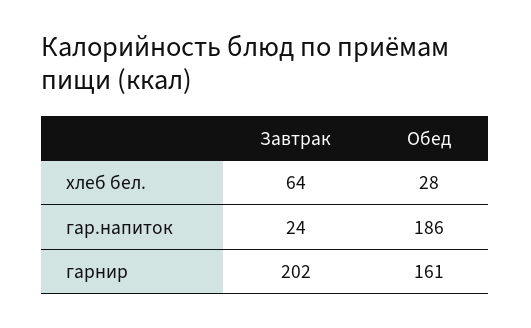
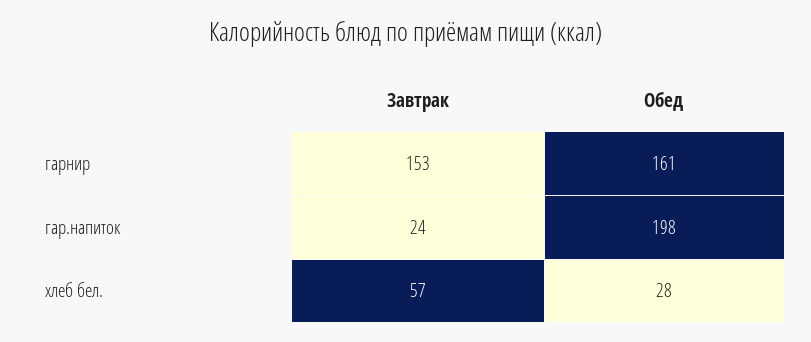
  {
    "Завтрак": {
-     "хлеб бел.": 64,
+     "хлеб бел.": 57,
      "гар.напиток": 24,
-     "гарнир": 202
+     "гарнир": 153
    },
    "Обед": {
      "хлеб бел.": 28,
-     "гар.напиток": 186,
+     "гар.напиток": 198,
      "гарнир": 161
    }
  }

